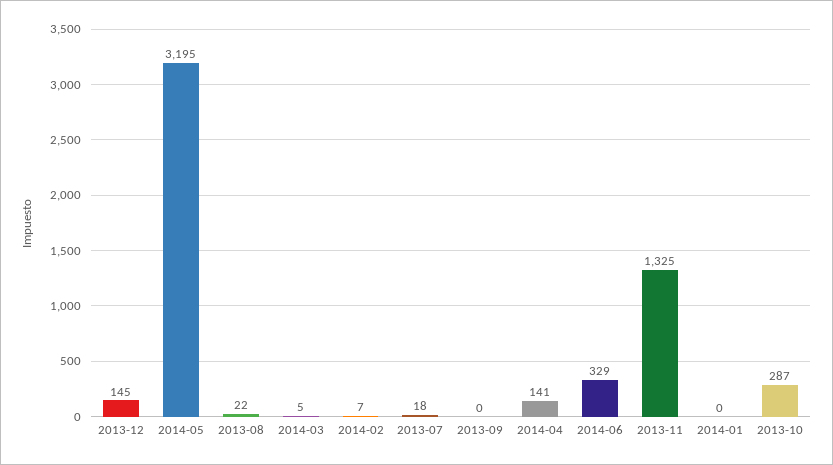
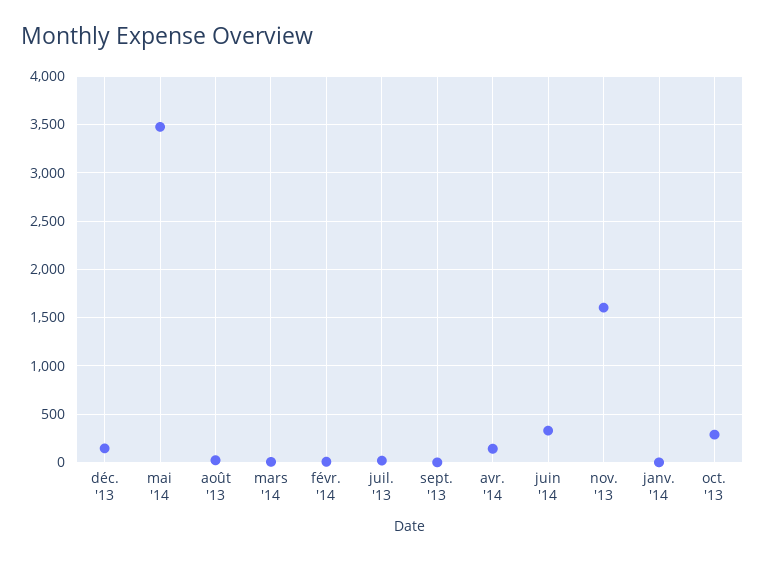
  {
    "2013-12": 145,
-   "2014-05": 3195,
+   "2014-05": 3500,
    "2013-08": 22,
    "2014-03": 5,
    "2014-02": 7,
    "2013-07": 18,
    "2013-09": 0,
    "2014-04": 141,
    "2014-06": 329,
-   "2013-11": 1325,
+   "2013-11": 1600,
    "2014-01": 0,
    "2013-10": 287
  }

